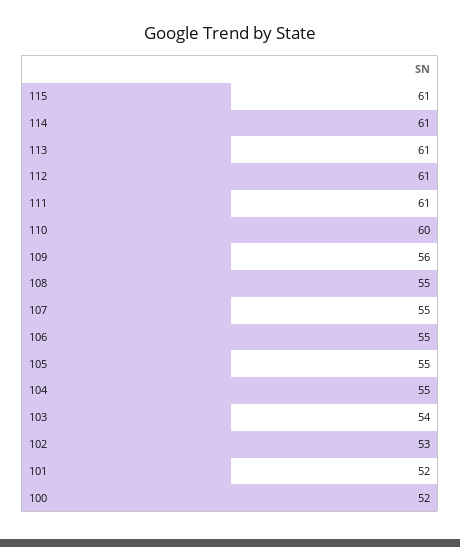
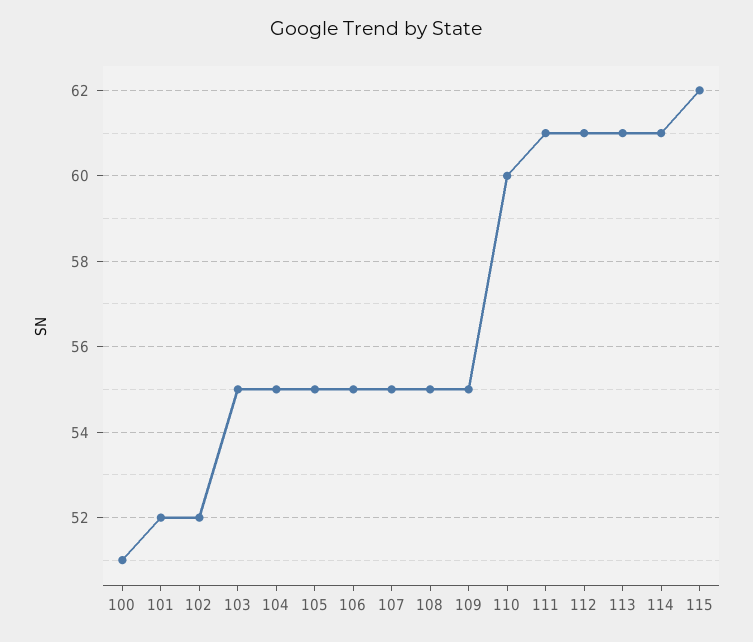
  {
-   "115": 61,
+   "115": 62,
    "114": 61,
    "113": 61,
    "112": 61,
    "111": 61,
    "110": 60,
-   "109": 56,
+   "109": 55,
    "108": 55,
    "107": 55,
    "106": 55,
    "105": 55,
    "104": 55,
-   "103": 54,
+   "103": 55,
-   "102": 53,
+   "102": 52,
    "101": 52,
-   "100": 52
+   "100": 51
  }

